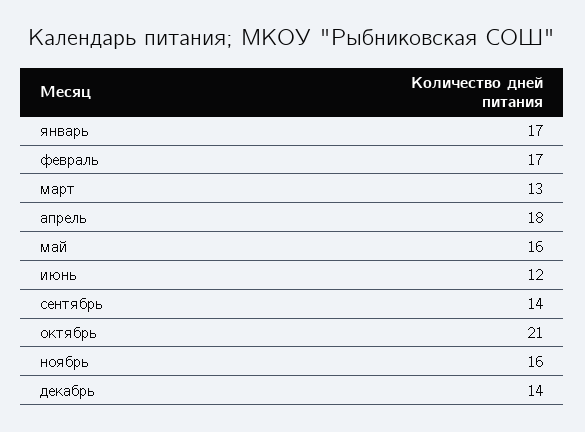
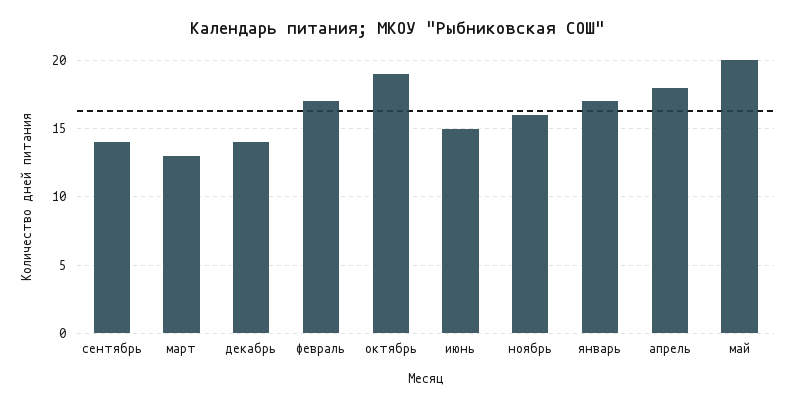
  {
    "январь": 17,
    "февраль": 17,
    "март": 13,
    "апрель": 18,
-   "май": 16,
+   "май": 20,
-   "июнь": 12,
+   "июнь": 15,
    "сентябрь": 14,
-   "октябрь": 21,
+   "октябрь": 19,
    "ноябрь": 16,
    "декабрь": 14
  }

